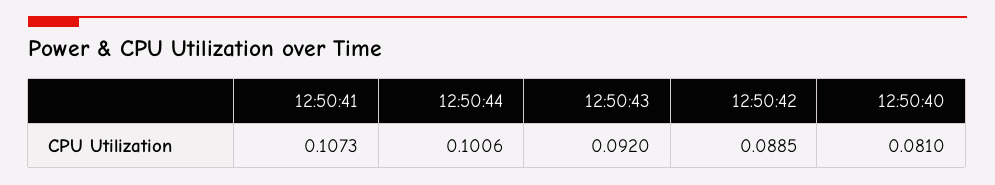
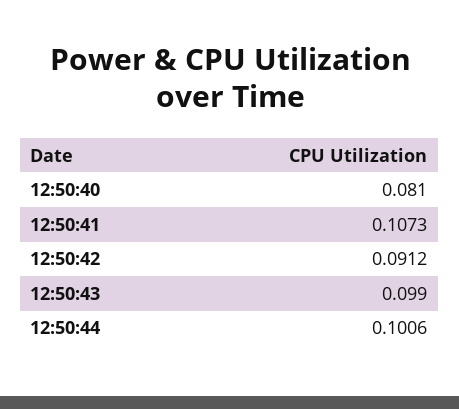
  {
    "12:50:41": 0.1073,
    "12:50:44": 0.1006,
-   "12:50:43": 0.092,
+   "12:50:43": 0.099,
-   "12:50:42": 0.0885,
+   "12:50:42": 0.0912,
    "12:50:40": 0.081
  }

